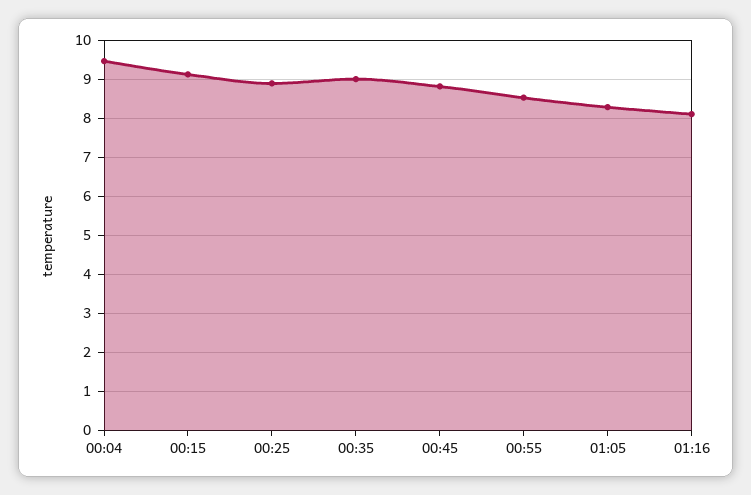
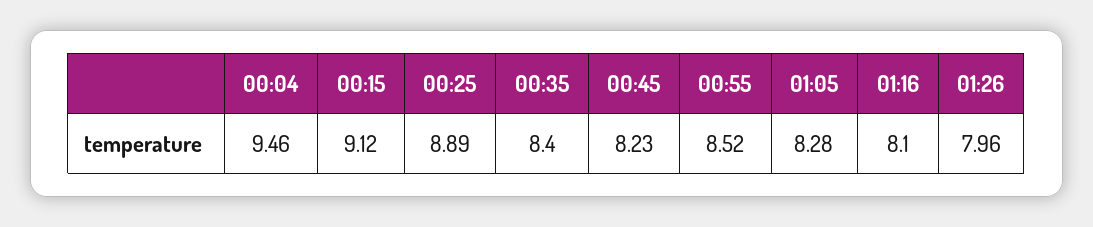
  {
    "00:04": 9.46,
    "00:15": 9.12,
    "00:25": 8.89,
-   "00:35": 9,
+   "00:35": 8.4,
-   "00:45": 8.8,
+   "00:45": 8.23,
    "00:55": 8.52,
    "01:05": 8.28,
-   "01:16": 8.1
+   "01:16": 8.1,
+   "01:26": 7.96
  }

